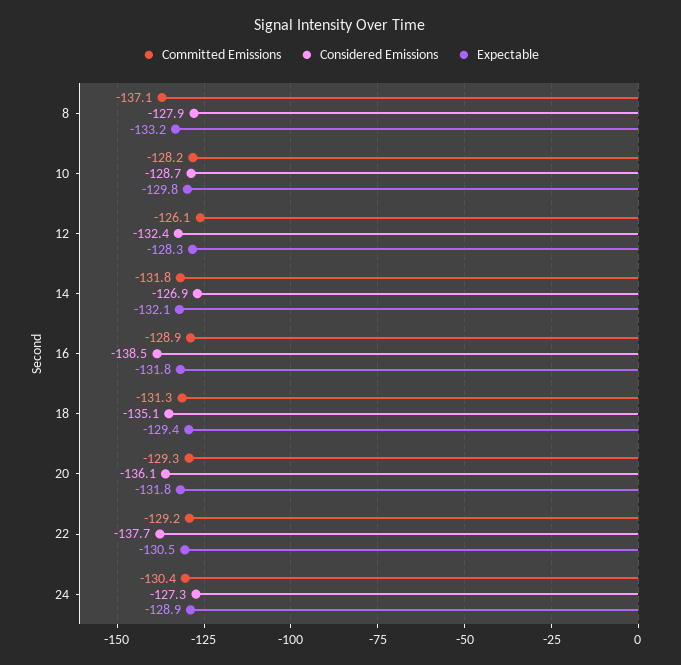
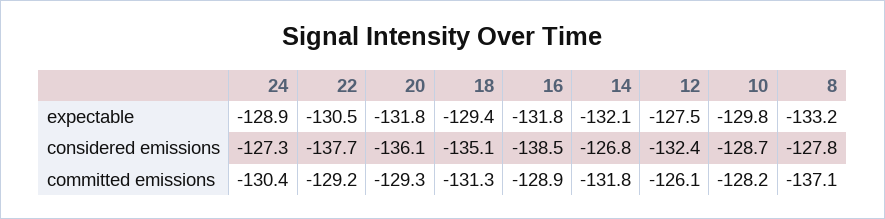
  {
    "Committed Emissions": {
      "8": -137.1,
      "10": -128.2,
      "12": -126.1,
      "14": -131.8,
      "16": -128.9,
      "18": -131.3,
      "20": -129.3,
      "22": -129.2,
      "24": -130.4
    },
    "Considered Emissions": {
-     "8": -127.9,
+     "8": -127.8,
      "10": -128.7,
      "12": -132.4,
-     "14": -126.9,
+     "14": -126.8,
      "16": -138.5,
      "18": -135.1,
      "20": -136.1,
      "22": -137.7,
      "24": -127.3
    },
    "Expectable": {
      "8": -133.2,
      "10": -129.8,
-     "12": -128.3,
+     "12": -127.5,
      "14": -132.1,
      "16": -131.8,
      "18": -129.4,
      "20": -131.8,
      "22": -130.5,
      "24": -128.9
    }
  }

